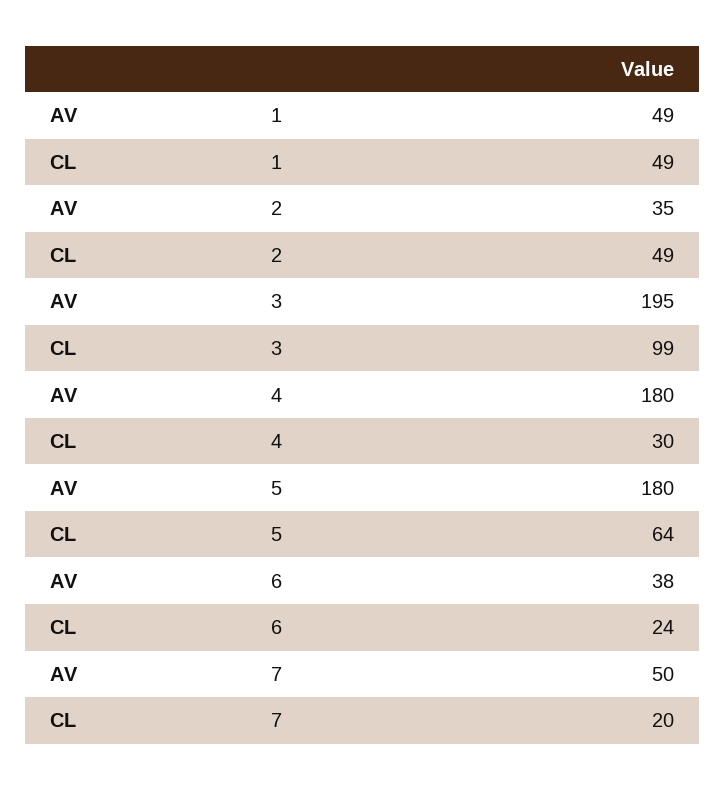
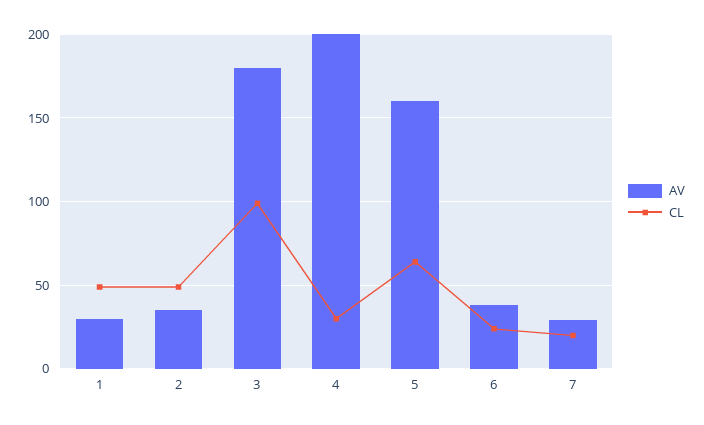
  {
    "AV": {
-     "1": 49,
+     "1": 30,
      "2": 35,
-     "3": 195,
+     "3": 180,
-     "4": 180,
+     "4": 200,
-     "5": 180,
+     "5": 160,
      "6": 38,
-     "7": 50
+     "7": 30
    },
    "CL": {
      "1": 49,
      "2": 49,
      "3": 99,
      "4": 30,
      "5": 64,
      "6": 24,
      "7": 20
    }
  }

